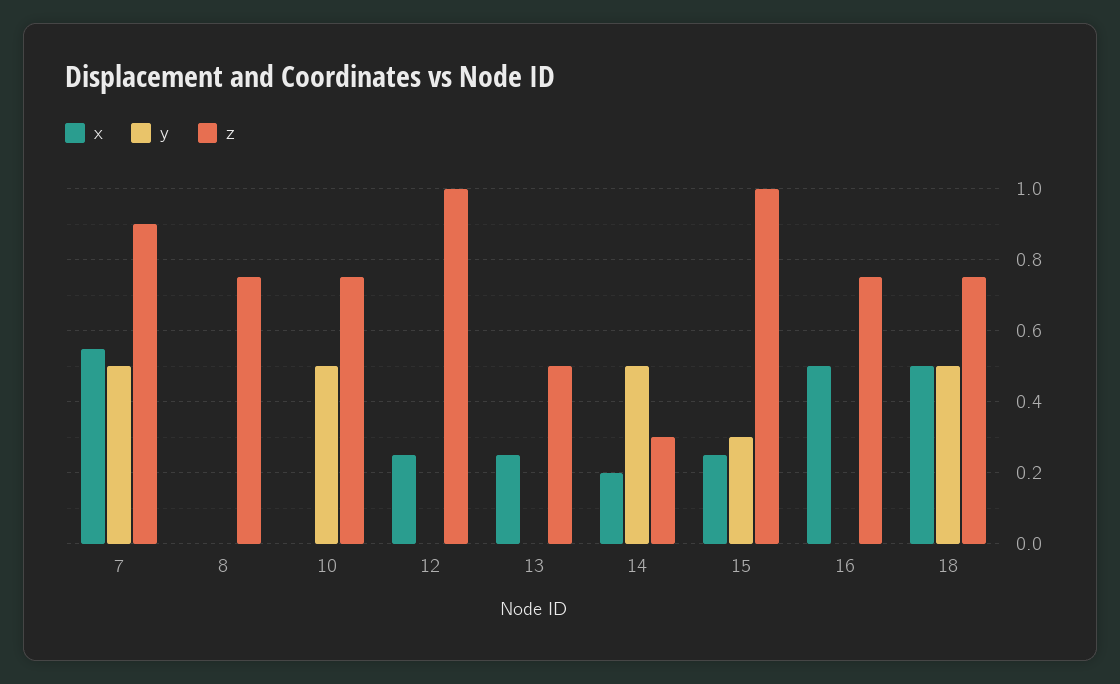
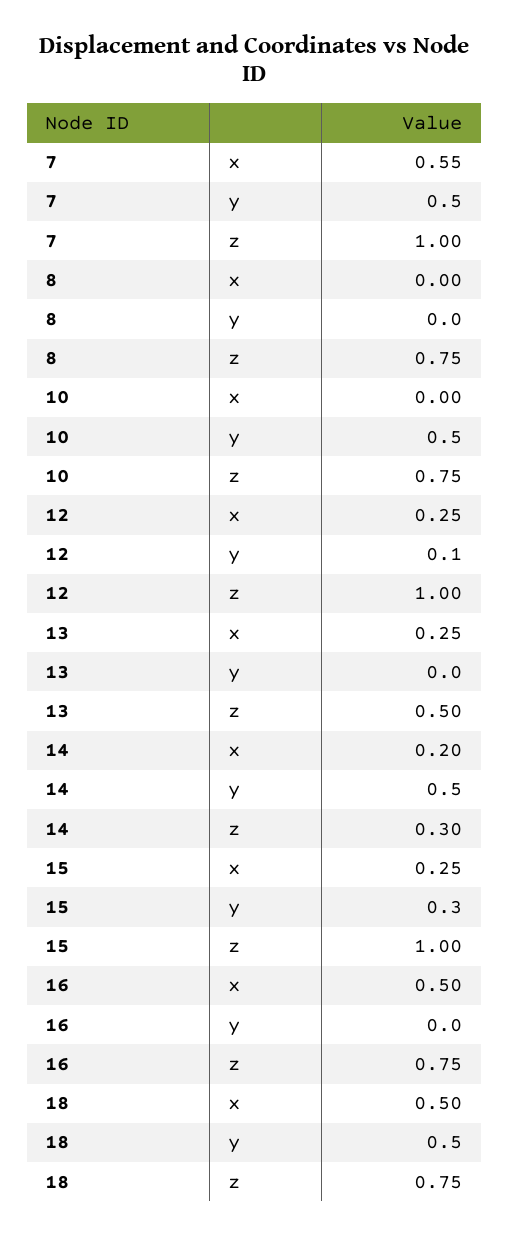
  {
    "x": {
      "7": 0.55,
      "8": 0,
      "10": 0,
      "12": 0.25,
      "13": 0.25,
      "14": 0.2,
      "15": 0.25,
      "16": 0.5,
      "18": 0.5
    },
    "y": {
      "7": 0.5,
      "8": 0,
      "10": 0.5,
-     "12": 0,
+     "12": 0.1,
      "13": 0,
      "14": 0.5,
      "15": 0.3,
      "16": 0,
      "18": 0.5
    },
    "z": {
-     "7": 0.9,
+     "7": 1,
      "8": 0.75,
      "10": 0.75,
      "12": 1,
      "13": 0.5,
      "14": 0.3,
      "15": 1,
      "16": 0.75,
      "18": 0.75
    }
  }

